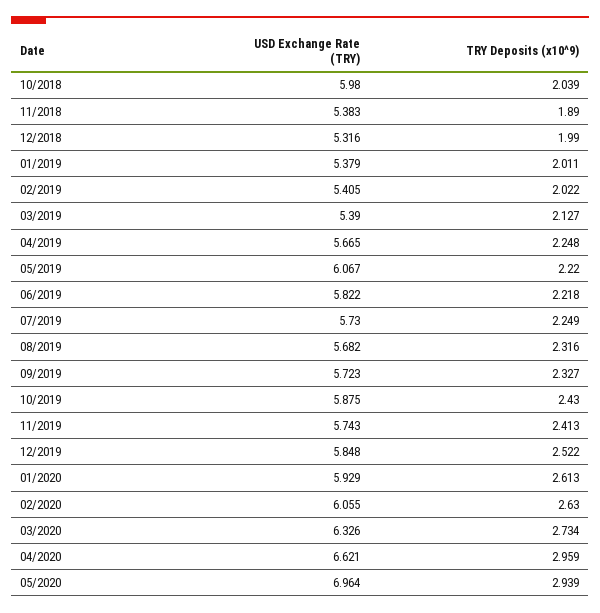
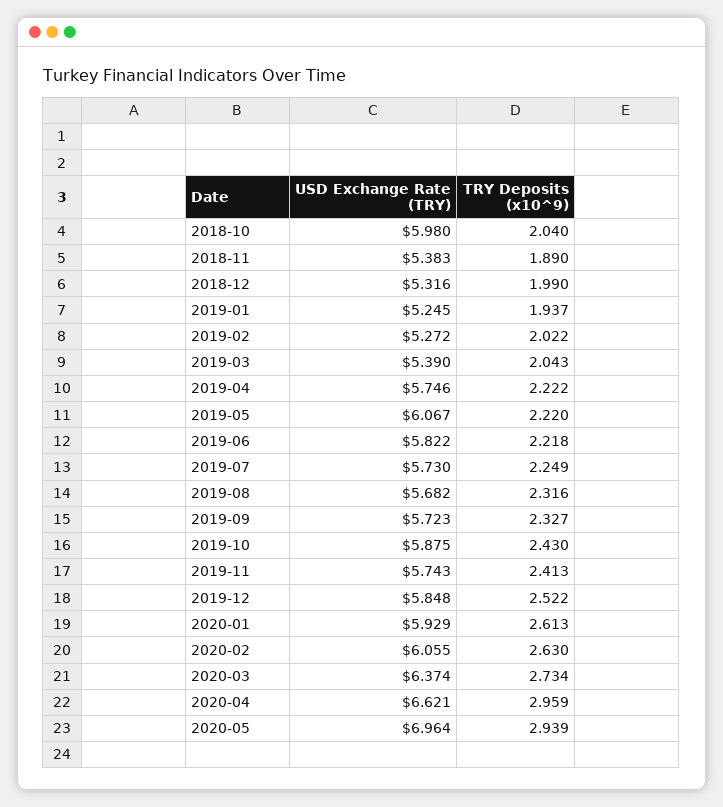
  {
    "USD Exchange Rate (TRY)": {
      "10/2018": 5.98,
      "11/2018": 5.383,
      "12/2018": 5.316,
-     "01/2019": 5.379,
+     "01/2019": 5.245,
-     "02/2019": 5.405,
+     "02/2019": 5.272,
      "03/2019": 5.39,
-     "04/2019": 5.665,
+     "04/2019": 5.746,
      "05/2019": 6.067,
      "06/2019": 5.822,
      "07/2019": 5.73,
      "08/2019": 5.682,
      "09/2019": 5.723,
      "10/2019": 5.875,
      "11/2019": 5.743,
      "12/2019": 5.848,
      "01/2020": 5.929,
      "02/2020": 6.055,
-     "03/2020": 6.326,
+     "03/2020": 6.374,
      "04/2020": 6.621,
      "05/2020": 6.964
    },
    "TRY Deposits (x10^9)": {
-     "10/2018": 2.039,
+     "10/2018": 2.04,
      "11/2018": 1.89,
      "12/2018": 1.99,
-     "01/2019": 2.011,
+     "01/2019": 1.937,
      "02/2019": 2.022,
-     "03/2019": 2.127,
+     "03/2019": 2.043,
-     "04/2019": 2.248,
+     "04/2019": 2.222,
      "05/2019": 2.22,
      "06/2019": 2.218,
      "07/2019": 2.249,
      "08/2019": 2.316,
      "09/2019": 2.327,
      "10/2019": 2.43,
      "11/2019": 2.413,
      "12/2019": 2.522,
      "01/2020": 2.613,
      "02/2020": 2.63,
      "03/2020": 2.734,
      "04/2020": 2.959,
      "05/2020": 2.939
    }
  }

